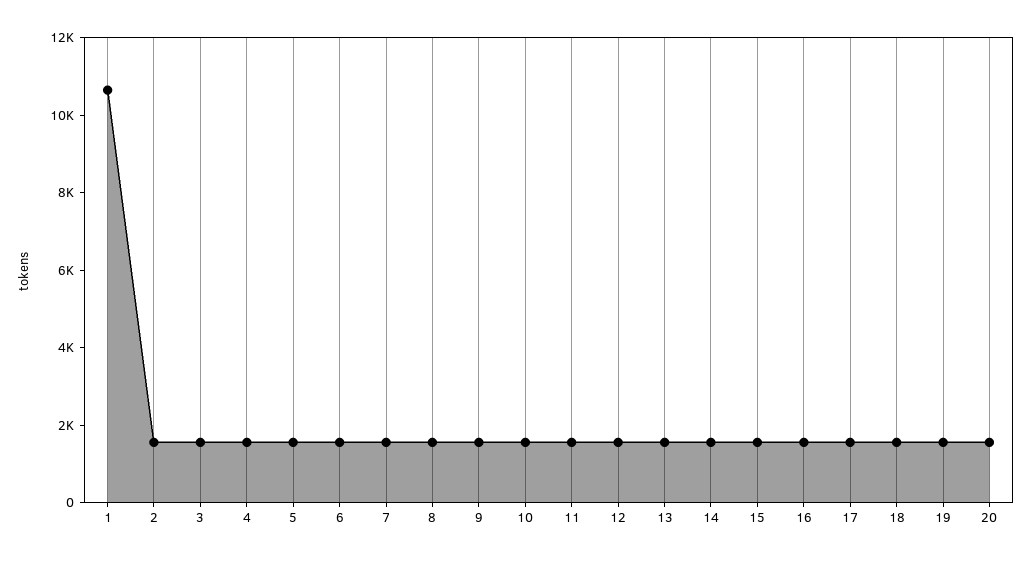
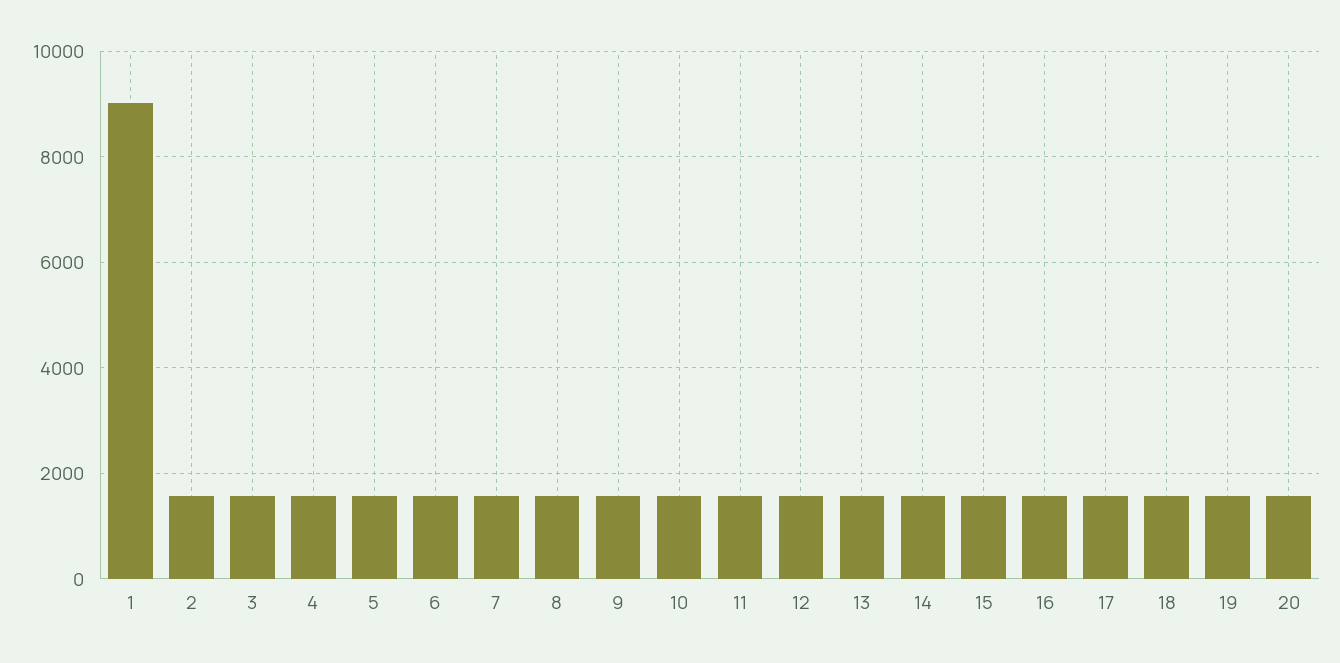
  {
-   "1": 10500,
+   "1": 9000,
    "2": 1600,
    "3": 1600,
    "4": 1600,
    "5": 1600,
    "6": 1600,
    "7": 1600,
    "8": 1600,
    "9": 1600,
    "10": 1600,
    "11": 1600,
    "12": 1600,
    "13": 1600,
    "14": 1600,
    "15": 1600,
    "16": 1600,
    "17": 1600,
    "18": 1600,
    "19": 1600,
    "20": 1600
  }

